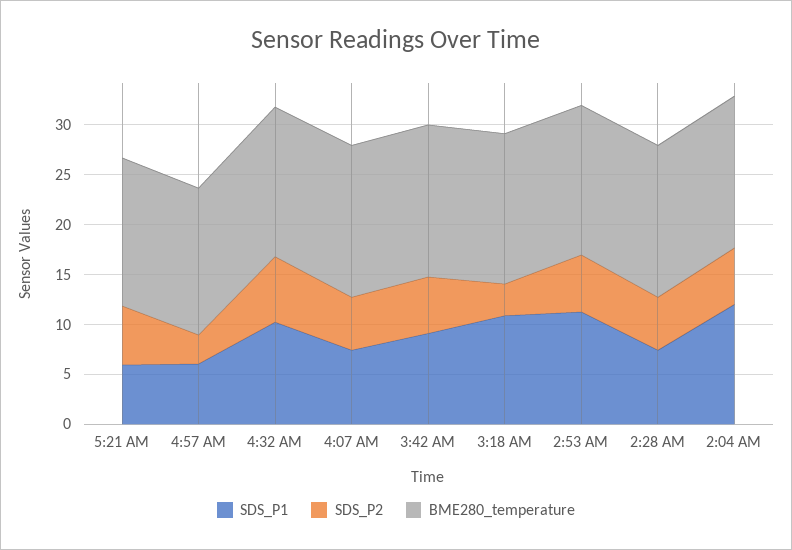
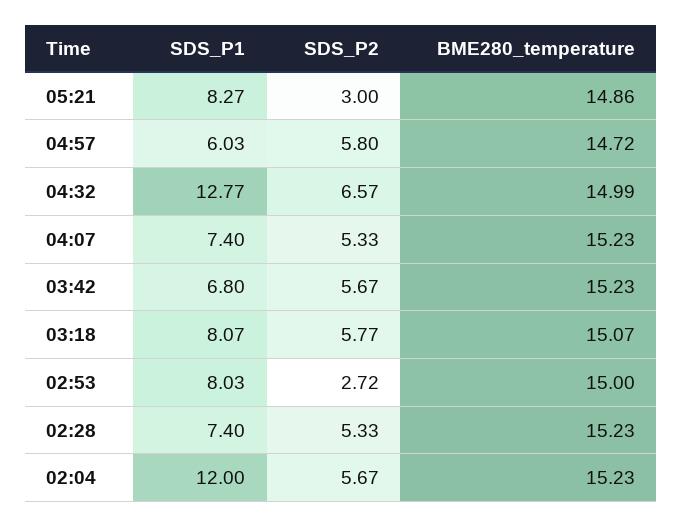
  {
    "SDS_P1": {
-     "5:21 AM": 6,
+     "5:21 AM": 8.27,
      "4:57 AM": 6.03,
-     "4:32 AM": 10,
+     "4:32 AM": 12.77,
      "4:07 AM": 7.4,
-     "3:42 AM": 9,
+     "3:42 AM": 6.8,
-     "3:18 AM": 11,
+     "3:18 AM": 8.07,
-     "2:53 AM": 11,
+     "2:53 AM": 8.03,
      "2:28 AM": 7.4,
      "2:04 AM": 12
    },
    "SDS_P2": {
-     "5:21 AM": 6,
+     "5:21 AM": 3,
-     "4:57 AM": 3,
+     "4:57 AM": 5.8,
      "4:32 AM": 6.57,
      "4:07 AM": 5.33,
      "3:42 AM": 5.67,
-     "3:18 AM": 3,
+     "3:18 AM": 5.77,
-     "2:53 AM": 6,
+     "2:53 AM": 2.72,
      "2:28 AM": 5.33,
      "2:04 AM": 5.67
    },
    "BME280_temperature": {
      "5:21 AM": 14.86,
      "4:57 AM": 14.72,
      "4:32 AM": 14.99,
      "4:07 AM": 15.23,
      "3:42 AM": 15.23,
      "3:18 AM": 15.07,
      "2:53 AM": 15,
      "2:28 AM": 15.23,
      "2:04 AM": 15.23
    }
  }

